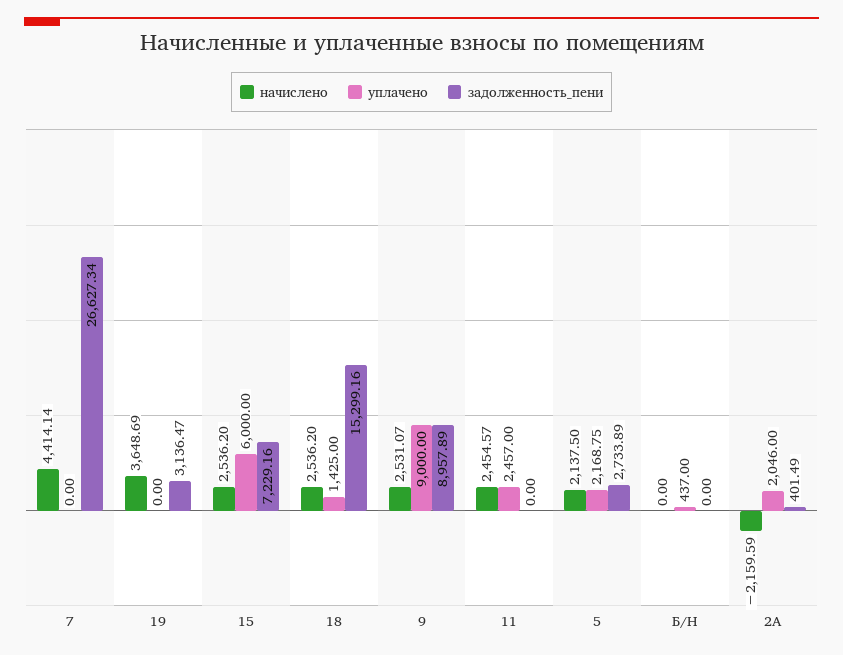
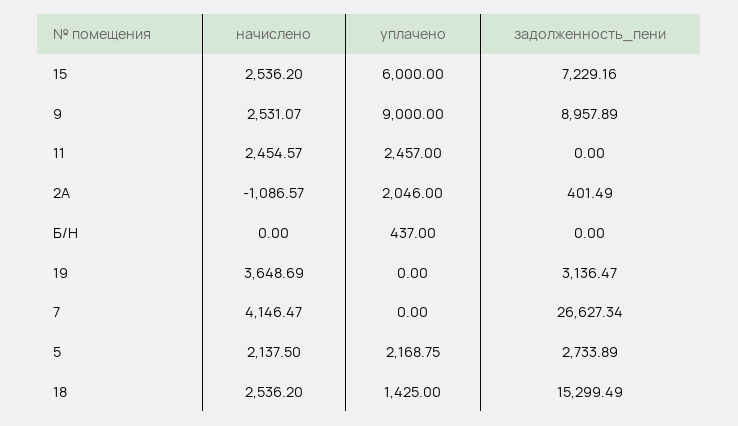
  {
    "начислено": {
-     "7": 4414.14,
+     "7": 4146.47,
      "19": 3648.69,
      "15": 2536.2,
      "18": 2536.2,
      "9": 2531.07,
      "11": 2454.57,
      "5": 2137.5,
      "Б/Н": 0,
-     "2А": -2159.59
+     "2А": -1086.57
    },
    "уплачено": {
      "7": 0,
      "19": 0,
      "15": 6000,
      "18": 1425,
      "9": 9000,
      "11": 2457,
      "5": 2168.75,
      "Б/Н": 437,
      "2А": 2046
    },
    "задолженность_пени": {
      "7": 26627.34,
      "19": 3136.47,
      "15": 7229.16,
-     "18": 15299.16,
+     "18": 15299.49,
      "9": 8957.89,
      "11": 0,
      "5": 2733.89,
      "Б/Н": 0,
      "2А": 401.49
    }
  }

